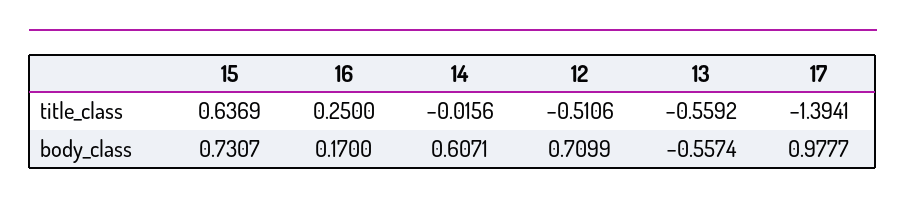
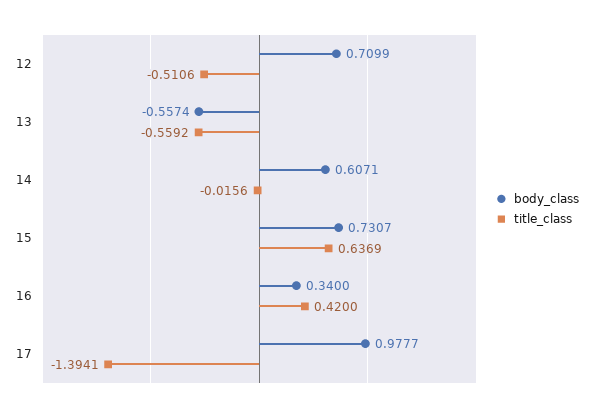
  {
    "title_class": {
      "15": 0.6369,
-     "16": 0.25,
+     "16": 0.42,
      "14": -0.0156,
      "12": -0.5106,
      "13": -0.5592,
      "17": -1.3941
    },
    "body_class": {
      "15": 0.7307,
-     "16": 0.17,
+     "16": 0.34,
      "14": 0.6071,
      "12": 0.7099,
      "13": -0.5574,
      "17": 0.9777
    }
  }

